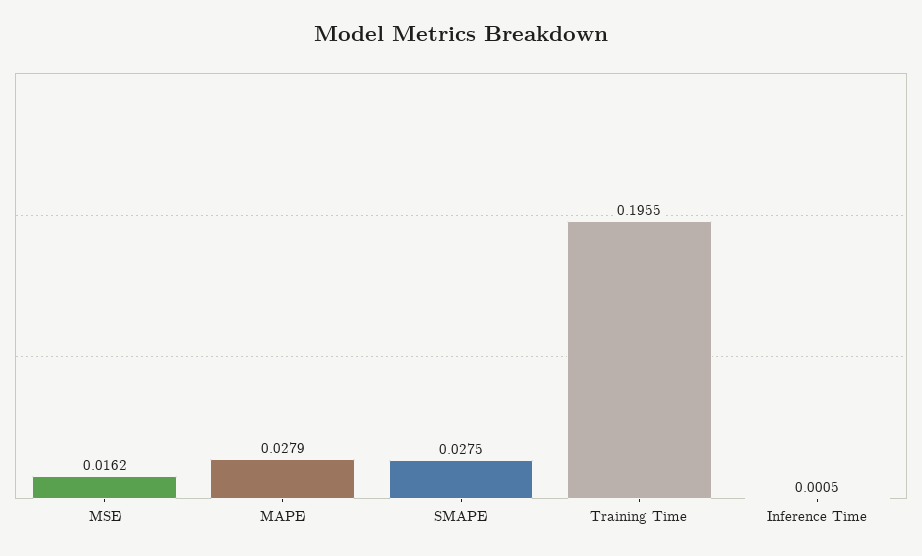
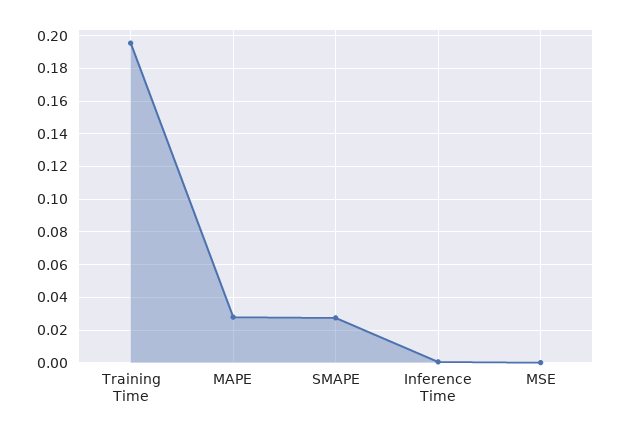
  {
-   "MSE": 0.0162,
+   "MSE": 0,
    "MAPE": 0.0279,
    "SMAPE": 0.0275,
    "Training Time": 0.1955,
    "Inference Time": 0.0005
  }

